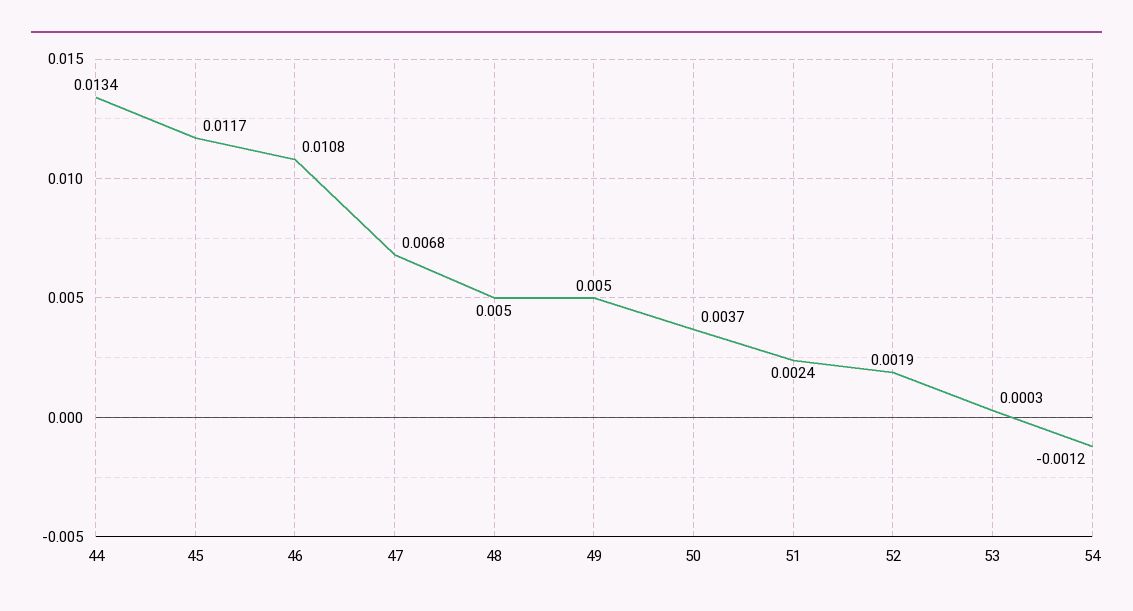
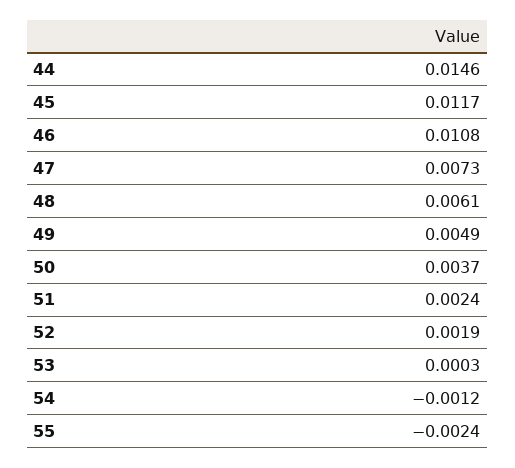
  {
-   "44": 0.0134,
+   "44": 0.0146,
    "45": 0.0117,
    "46": 0.0108,
-   "47": 0.0068,
+   "47": 0.0073,
-   "48": 0.005,
+   "48": 0.0061,
-   "49": 0.005,
+   "49": 0.0049,
    "50": 0.0037,
    "51": 0.0024,
    "52": 0.0019,
    "53": 0.0003,
-   "54": -0.0012
+   "54": -0.0012,
+   "55": -0.0024
  }

